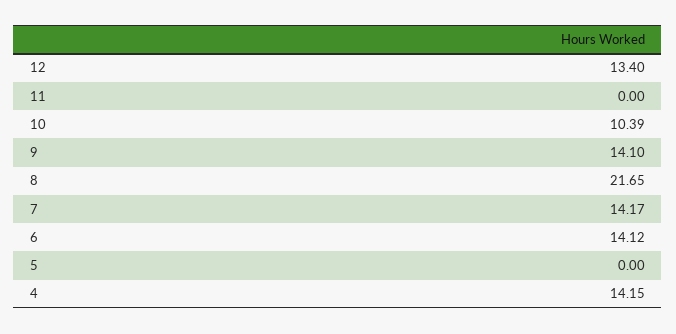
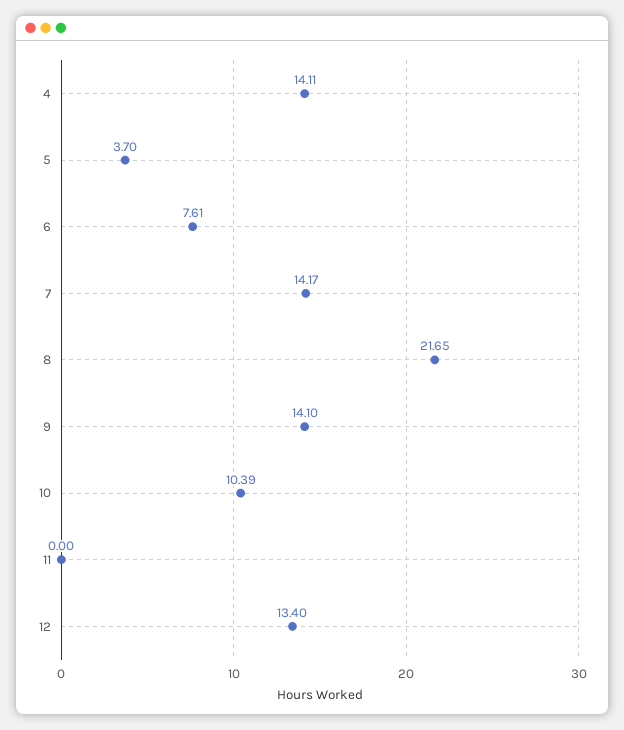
  {
    "12": 13.4,
    "11": 0,
    "10": 10.39,
    "9": 14.1,
    "8": 21.65,
    "7": 14.17,
-   "6": 14.12,
+   "6": 7.61,
-   "5": 0,
+   "5": 3.7,
-   "4": 14.15
+   "4": 14.11
  }

